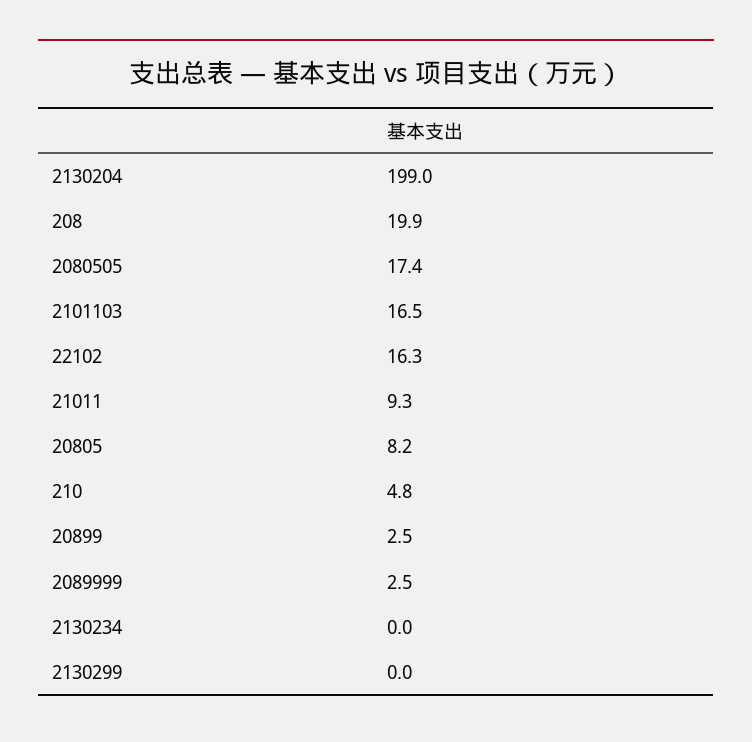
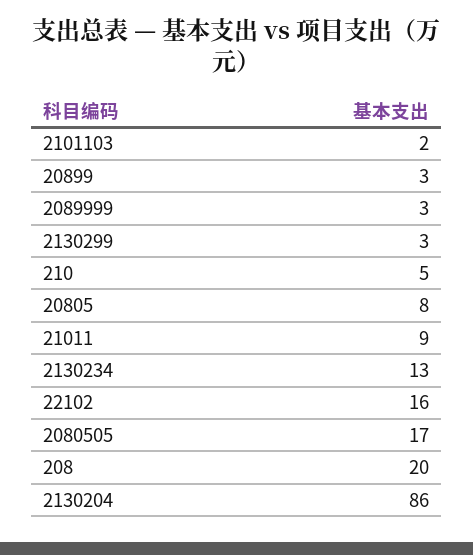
  {
-   "2130204": 199,
+   "2130204": 86,
    "208": 19.9,
    "2080505": 17.4,
-   "2101103": 16.5,
+   "2101103": 2,
    "22102": 16.3,
    "21011": 9.3,
    "20805": 8.2,
    "210": 4.8,
    "20899": 2.5,
    "2089999": 2.5,
-   "2130234": 0,
+   "2130234": 13,
-   "2130299": 0
+   "2130299": 3
  }

